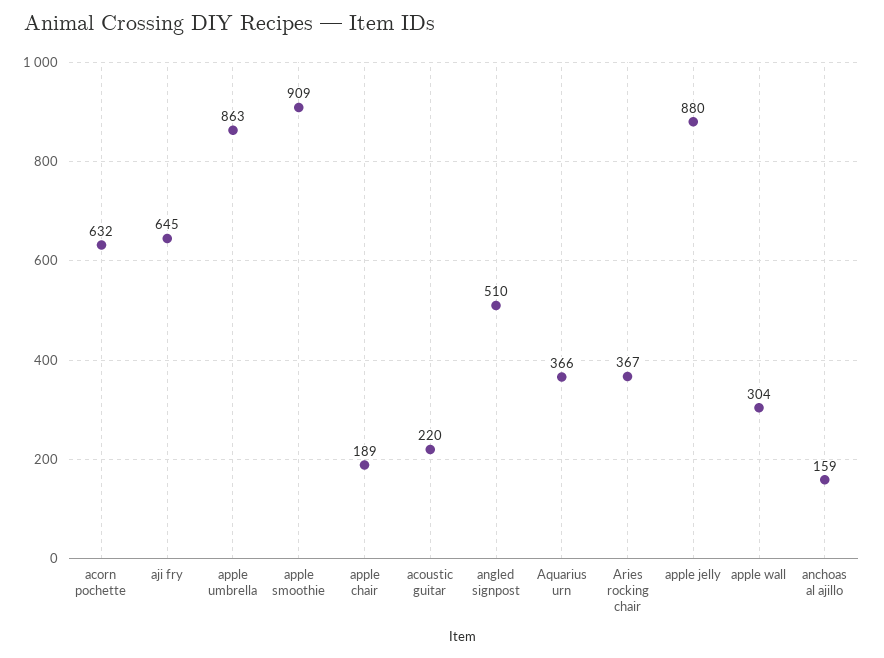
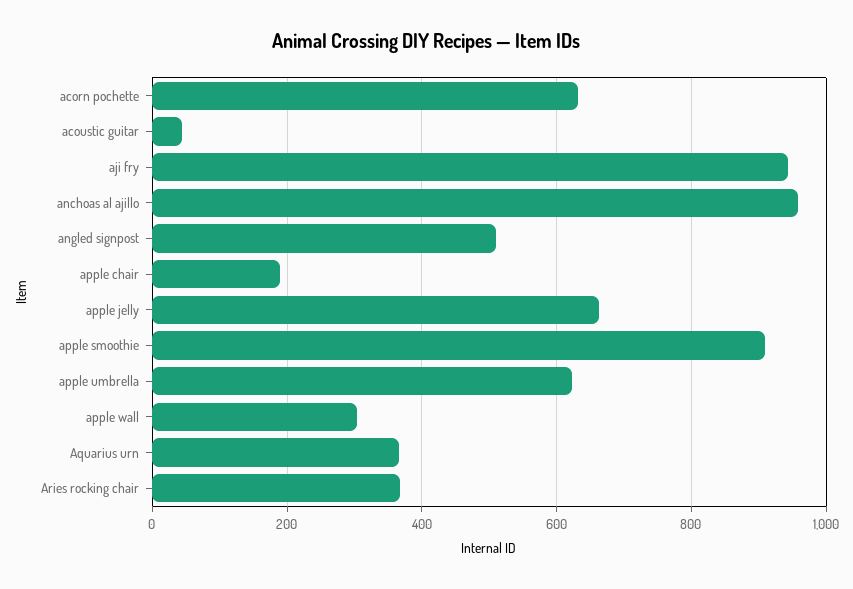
  {
    "acorn pochette": 632,
-   "aji fry": 645,
+   "aji fry": 940,
-   "apple umbrella": 863,
+   "apple umbrella": 620,
    "apple smoothie": 909,
    "apple chair": 189,
-   "acoustic guitar": 220,
+   "acoustic guitar": 40,
    "angled signpost": 510,
    "Aquarius urn": 366,
    "Aries rocking chair": 367,
-   "apple jelly": 880,
+   "apple jelly": 660,
    "apple wall": 304,
-   "anchoas al ajillo": 159
+   "anchoas al ajillo": 960
  }

